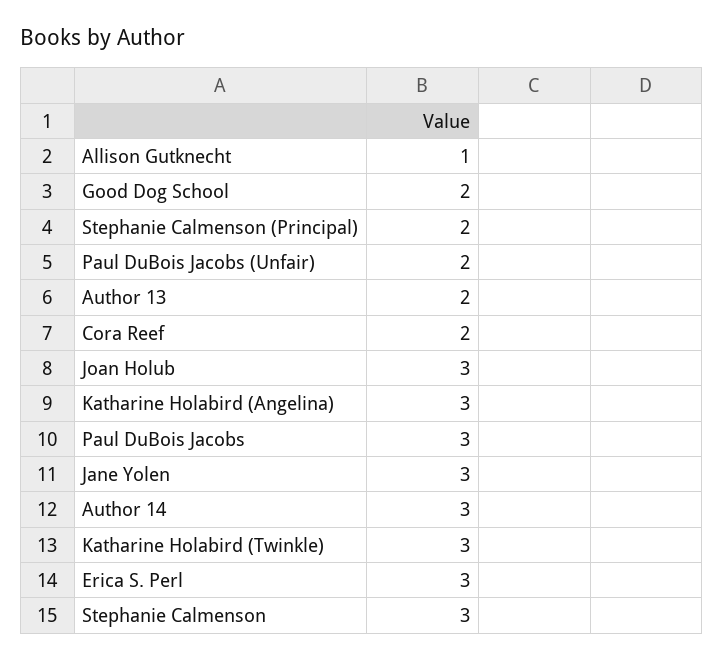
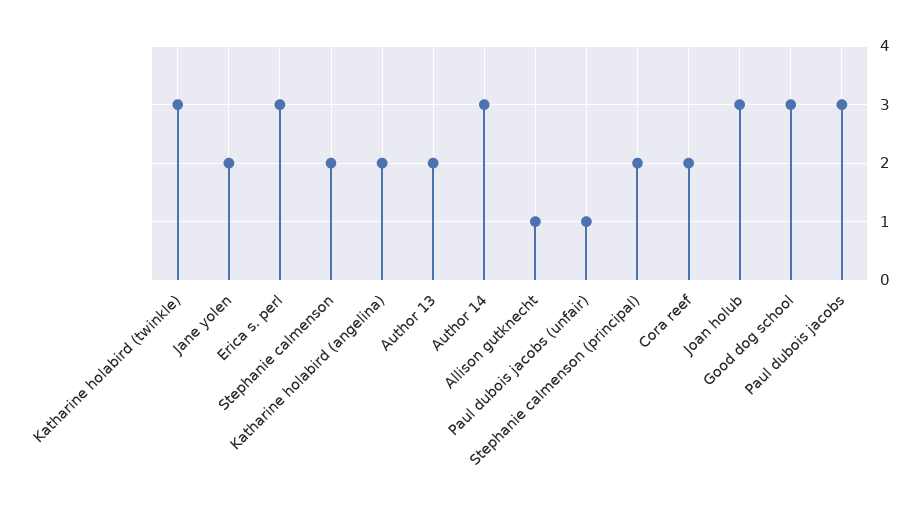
  {
    "Allison Gutknecht": 1,
-   "Good Dog School": 2,
+   "Good Dog School": 3,
    "Stephanie Calmenson (Principal)": 2,
-   "Paul DuBois Jacobs (Unfair)": 2,
+   "Paul DuBois Jacobs (Unfair)": 1,
    "Author 13": 2,
    "Cora Reef": 2,
    "Joan Holub": 3,
-   "Katharine Holabird (Angelina)": 3,
+   "Katharine Holabird (Angelina)": 2,
    "Paul DuBois Jacobs": 3,
-   "Jane Yolen": 3,
+   "Jane Yolen": 2,
    "Author 14": 3,
    "Katharine Holabird (Twinkle)": 3,
    "Erica S. Perl": 3,
-   "Stephanie Calmenson": 3
+   "Stephanie Calmenson": 2
  }

